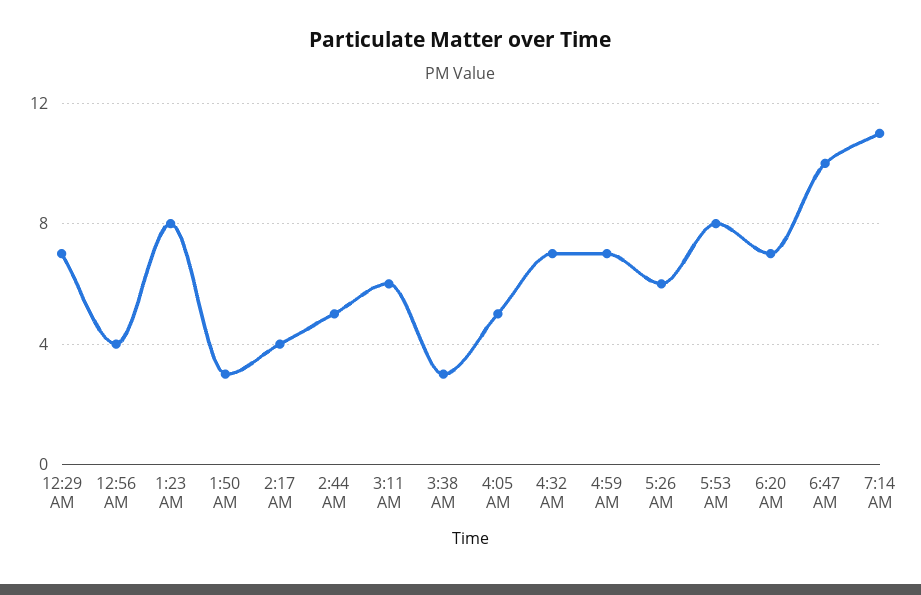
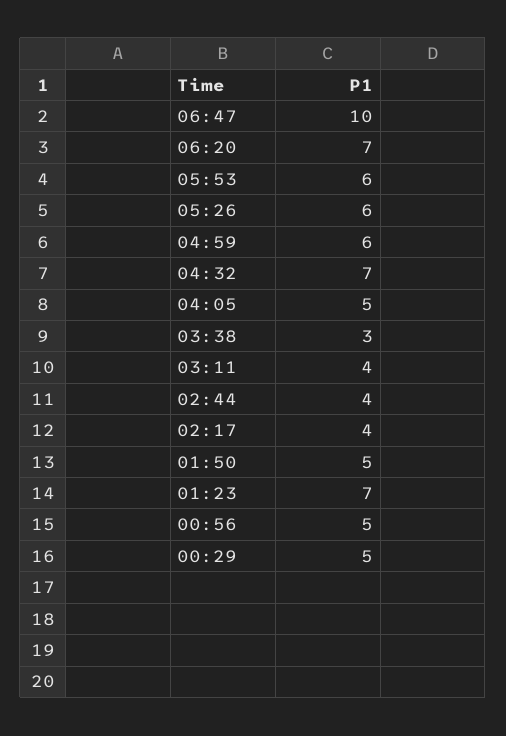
  {
-   "12:29 AM": 7,
+   "12:29 AM": 5,
-   "12:56 AM": 4,
+   "12:56 AM": 5,
-   "1:23 AM": 8,
+   "1:23 AM": 7,
-   "1:50 AM": 3,
+   "1:50 AM": 5,
    "2:17 AM": 4,
-   "2:44 AM": 5,
+   "2:44 AM": 4,
-   "3:11 AM": 6,
+   "3:11 AM": 4,
    "3:38 AM": 3,
    "4:05 AM": 5,
    "4:32 AM": 7,
-   "4:59 AM": 7,
+   "4:59 AM": 6,
    "5:26 AM": 6,
-   "5:53 AM": 8,
+   "5:53 AM": 6,
    "6:20 AM": 7,
-   "6:47 AM": 10,
+   "6:47 AM": 10
-   "7:14 AM": 11
  }

